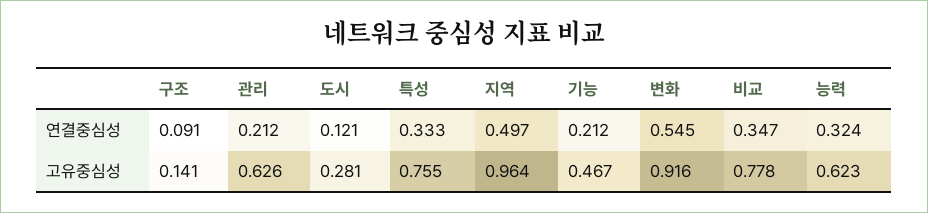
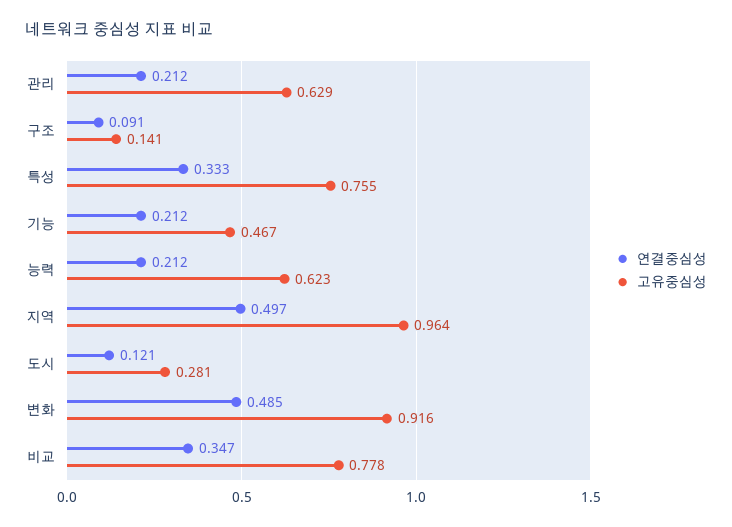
  {
    "연결중심성": {
      "구조": 0.091,
      "관리": 0.212,
      "도시": 0.121,
      "특성": 0.333,
      "지역": 0.497,
      "기능": 0.212,
-     "변화": 0.545,
+     "변화": 0.485,
      "비교": 0.347,
-     "능력": 0.324
+     "능력": 0.212
    },
    "고유중심성": {
      "구조": 0.141,
-     "관리": 0.626,
+     "관리": 0.629,
      "도시": 0.281,
      "특성": 0.755,
      "지역": 0.964,
      "기능": 0.467,
      "변화": 0.916,
      "비교": 0.778,
      "능력": 0.623
    }
  }

